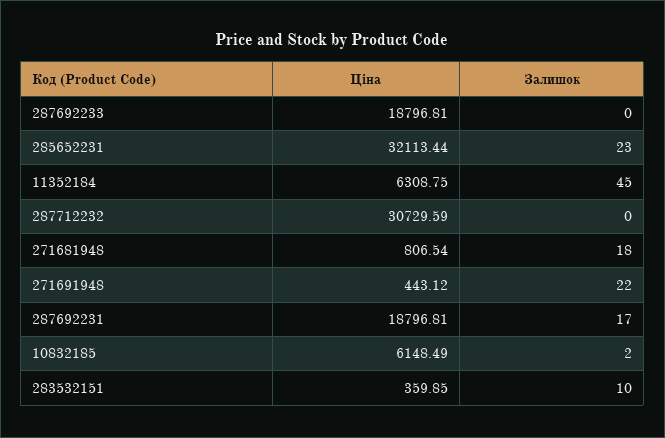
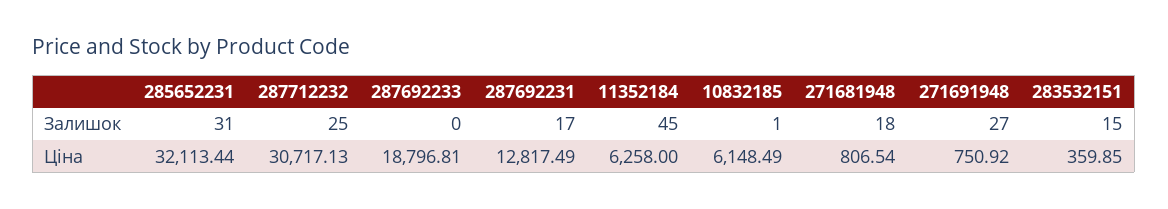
  {
    "Ціна": {
      "287692233": 18796.81,
      "285652231": 32113.44,
-     "11352184": 6308.75,
+     "11352184": 6258,
-     "287712232": 30729.59,
+     "287712232": 30717.13,
      "271681948": 806.54,
-     "271691948": 443.12,
+     "271691948": 750.92,
-     "287692231": 18796.81,
+     "287692231": 12817.49,
      "10832185": 6148.49,
      "283532151": 359.85
    },
    "Залишок": {
      "287692233": 0,
-     "285652231": 23,
+     "285652231": 31,
      "11352184": 45,
-     "287712232": 0,
+     "287712232": 25,
      "271681948": 18,
-     "271691948": 22,
+     "271691948": 27,
      "287692231": 17,
-     "10832185": 2,
+     "10832185": 1,
-     "283532151": 10
+     "283532151": 15
    }
  }

